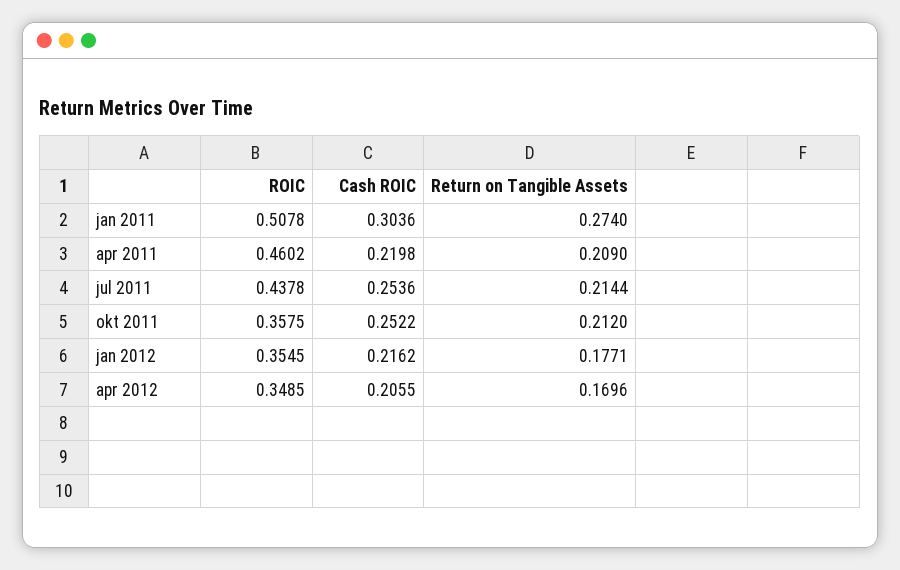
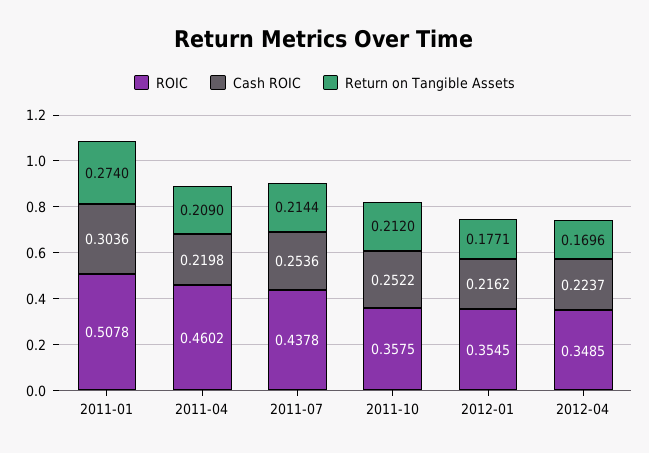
  {
    "ROIC": {
      "jan 2011": 0.5078,
      "apr 2011": 0.4602,
      "jul 2011": 0.4378,
      "okt 2011": 0.3575,
      "jan 2012": 0.3545,
      "apr 2012": 0.3485
    },
    "Cash ROIC": {
      "jan 2011": 0.3036,
      "apr 2011": 0.2198,
      "jul 2011": 0.2536,
      "okt 2011": 0.2522,
      "jan 2012": 0.2162,
-     "apr 2012": 0.2055
+     "apr 2012": 0.2237
    },
    "Return on Tangible Assets": {
      "jan 2011": 0.274,
      "apr 2011": 0.209,
      "jul 2011": 0.2144,
      "okt 2011": 0.212,
      "jan 2012": 0.1771,
      "apr 2012": 0.1696
    }
  }

